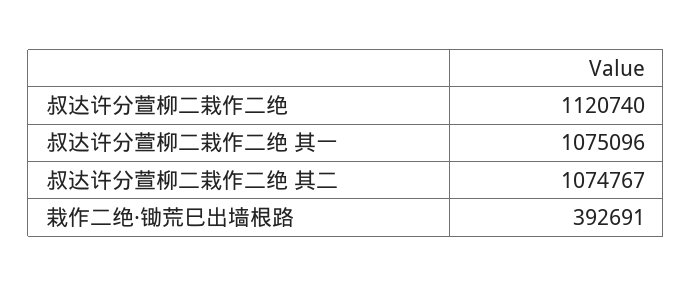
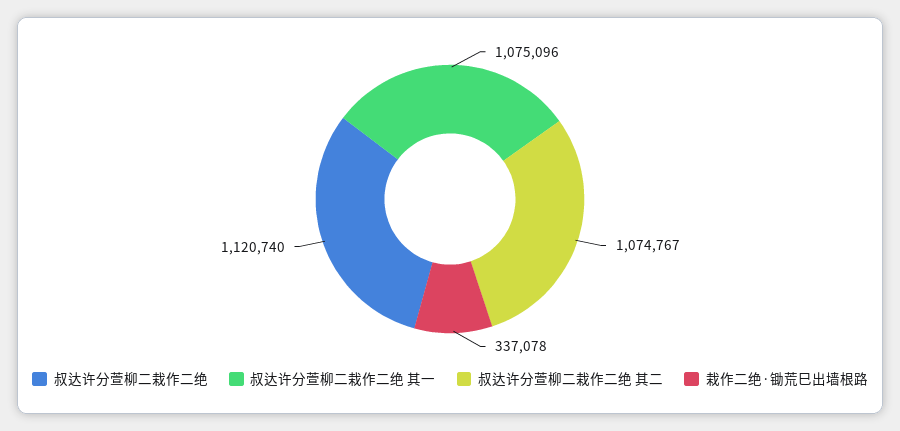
  {
    "叔达许分萱柳二栽作二绝": 1120740,
    "叔达许分萱柳二栽作二绝 其一": 1075096,
    "叔达许分萱柳二栽作二绝 其二": 1074767,
-   "栽作二绝·锄荒巳出墙根路": 392691
+   "栽作二绝·锄荒巳出墙根路": 337078
  }

